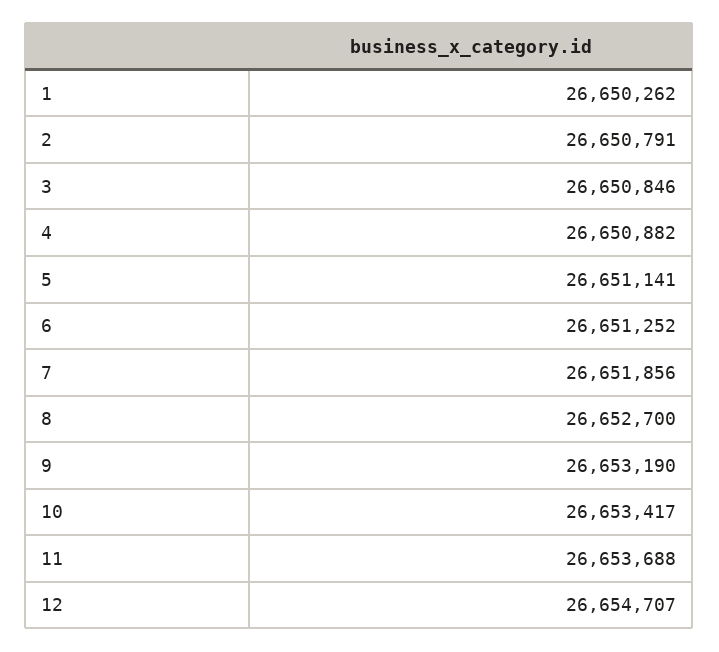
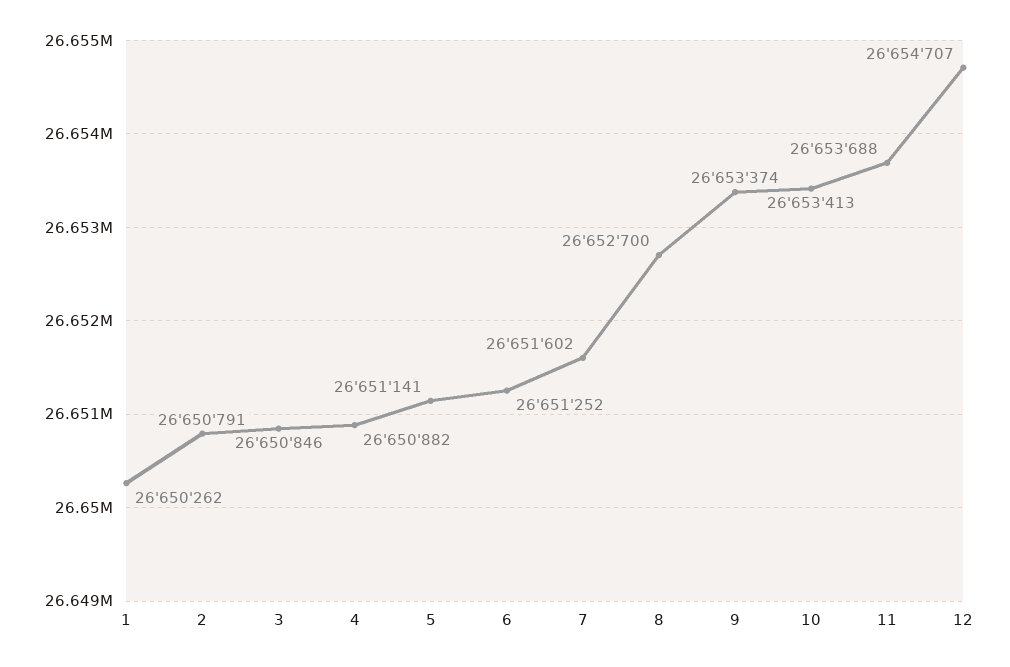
  {
    "1": 26650262,
    "2": 26650791,
    "3": 26650846,
    "4": 26650882,
    "5": 26651141,
    "6": 26651252,
-   "7": 26651856,
+   "7": 26651602,
    "8": 26652700,
-   "9": 26653190,
+   "9": 26653374,
-   "10": 26653417,
+   "10": 26653413,
    "11": 26653688,
    "12": 26654707
  }

